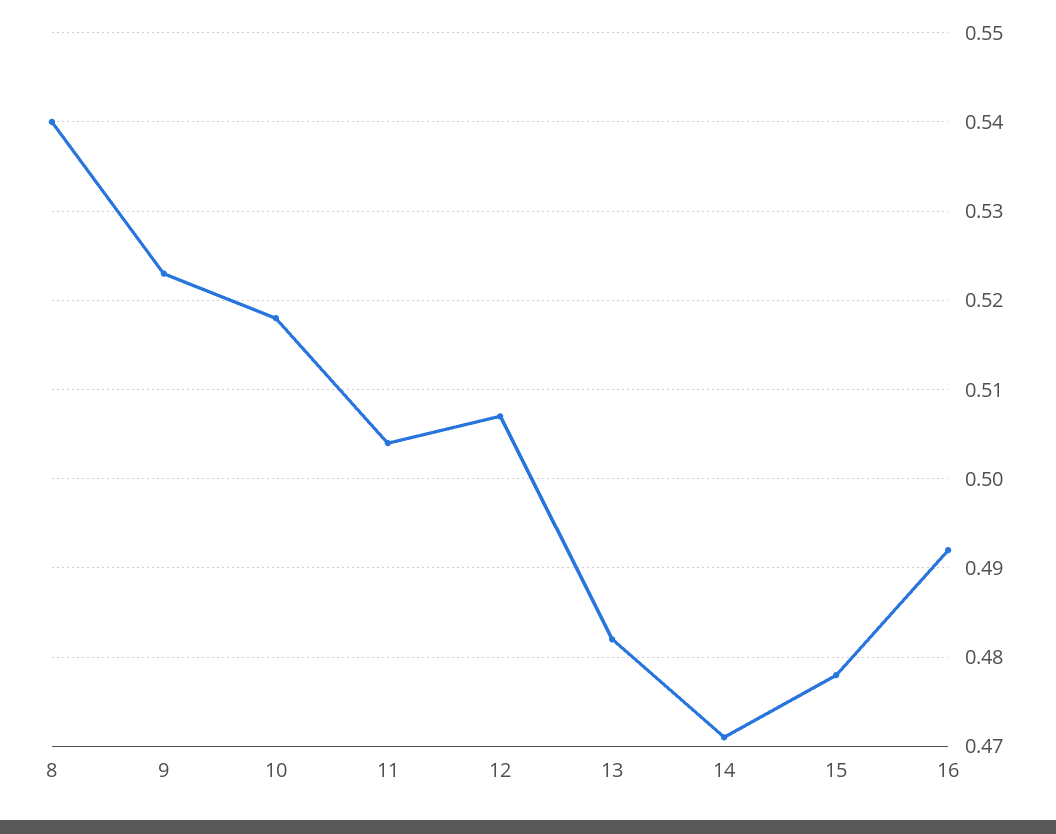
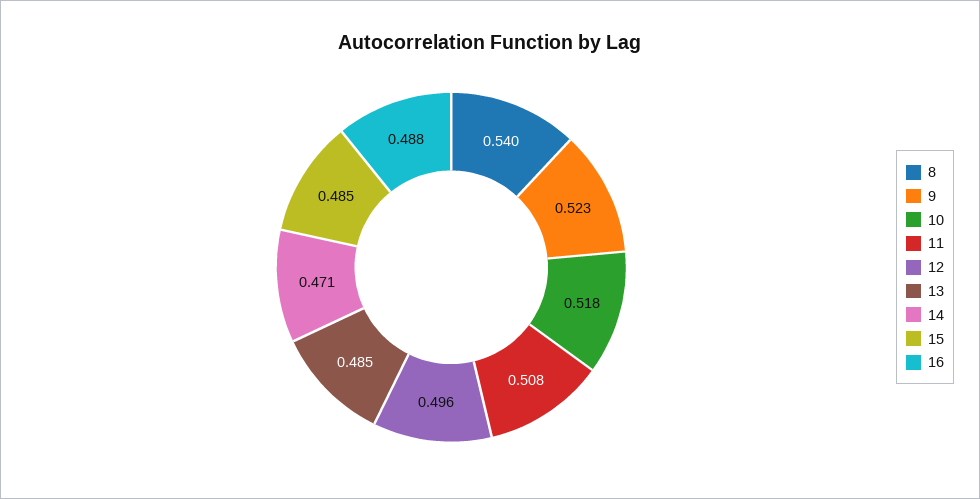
  {
    "8": 0.54,
    "9": 0.523,
    "10": 0.518,
-   "11": 0.504,
+   "11": 0.508,
-   "12": 0.507,
+   "12": 0.496,
-   "13": 0.482,
+   "13": 0.485,
    "14": 0.471,
-   "15": 0.478,
+   "15": 0.485,
-   "16": 0.492
+   "16": 0.488
  }

